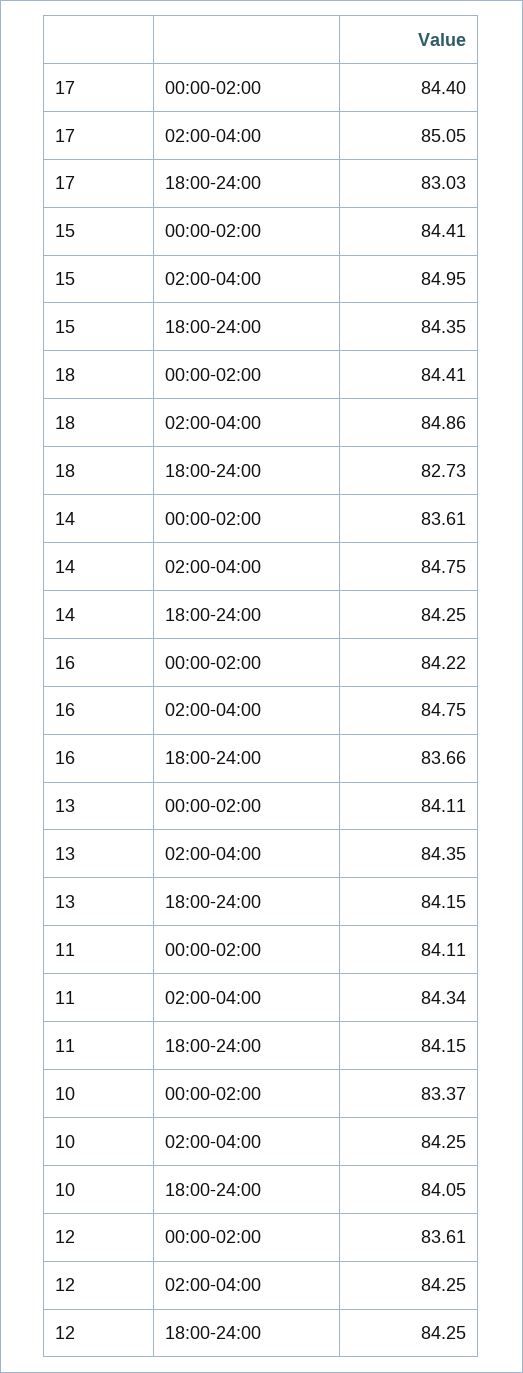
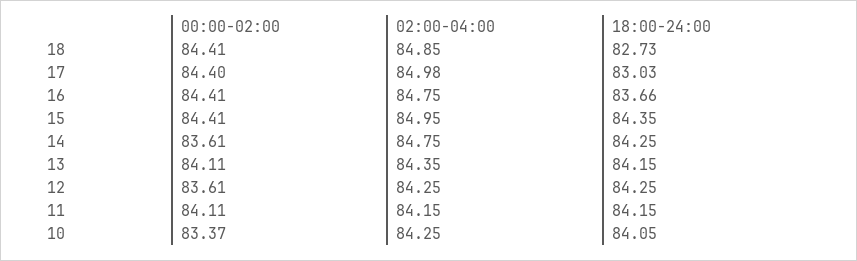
  {
    "17": {
      "00:00-02:00": 84.4,
-     "02:00-04:00": 85.05,
+     "02:00-04:00": 84.98,
      "18:00-24:00": 83.03
    },
    "15": {
      "00:00-02:00": 84.41,
      "02:00-04:00": 84.95,
      "18:00-24:00": 84.35
    },
    "18": {
      "00:00-02:00": 84.41,
-     "02:00-04:00": 84.86,
+     "02:00-04:00": 84.85,
      "18:00-24:00": 82.73
    },
    "14": {
      "00:00-02:00": 83.61,
      "02:00-04:00": 84.75,
      "18:00-24:00": 84.25
    },
    "16": {
-     "00:00-02:00": 84.22,
+     "00:00-02:00": 84.41,
      "02:00-04:00": 84.75,
      "18:00-24:00": 83.66
    },
    "13": {
      "00:00-02:00": 84.11,
      "02:00-04:00": 84.35,
      "18:00-24:00": 84.15
    },
    "11": {
      "00:00-02:00": 84.11,
-     "02:00-04:00": 84.34,
+     "02:00-04:00": 84.15,
      "18:00-24:00": 84.15
    },
    "10": {
      "00:00-02:00": 83.37,
      "02:00-04:00": 84.25,
      "18:00-24:00": 84.05
    },
    "12": {
      "00:00-02:00": 83.61,
      "02:00-04:00": 84.25,
      "18:00-24:00": 84.25
    }
  }

